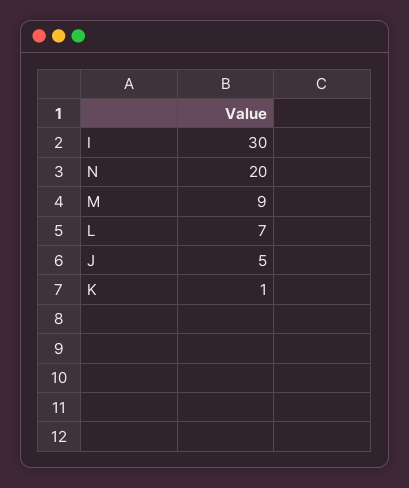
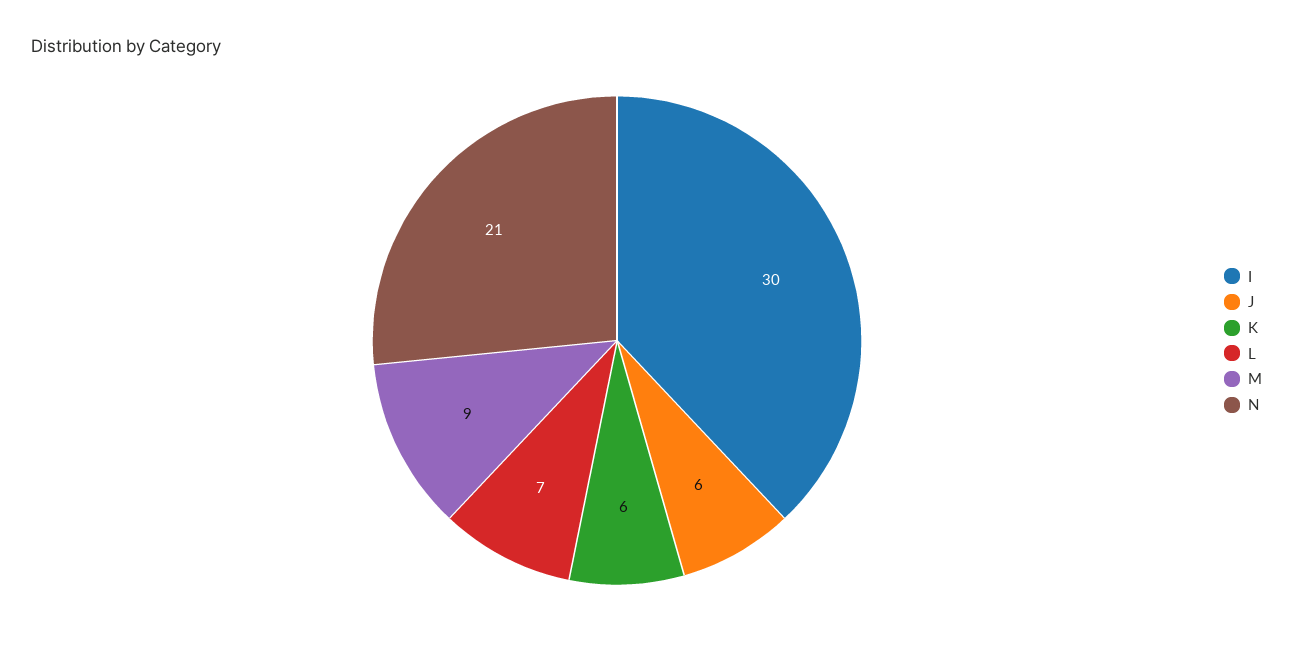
  {
    "I": 30,
-   "N": 20,
+   "N": 21,
    "M": 9,
    "L": 7,
-   "J": 5,
+   "J": 6,
-   "K": 1
+   "K": 6
  }

